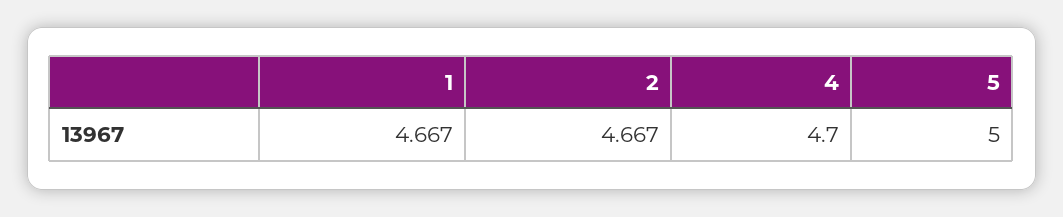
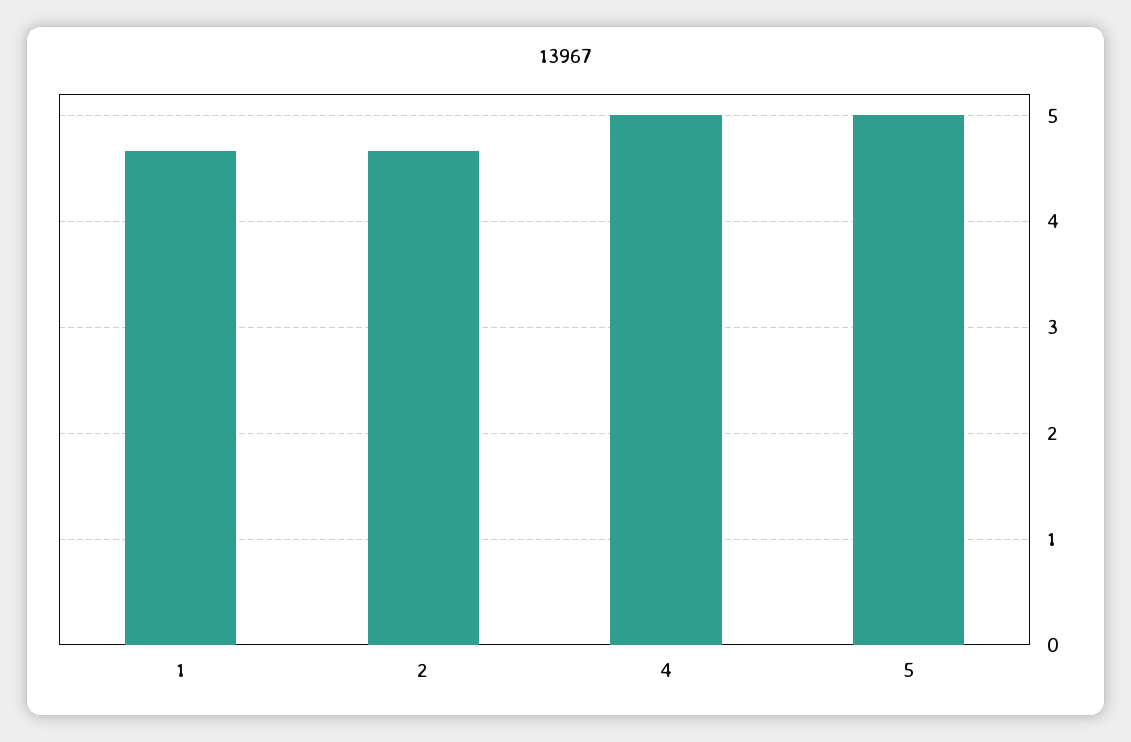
  {
    "1": 4.667,
    "2": 4.667,
-   "4": 4.7,
+   "4": 5,
    "5": 5
  }

